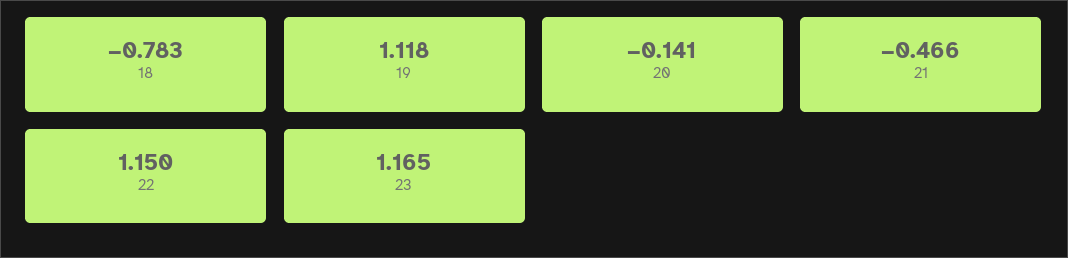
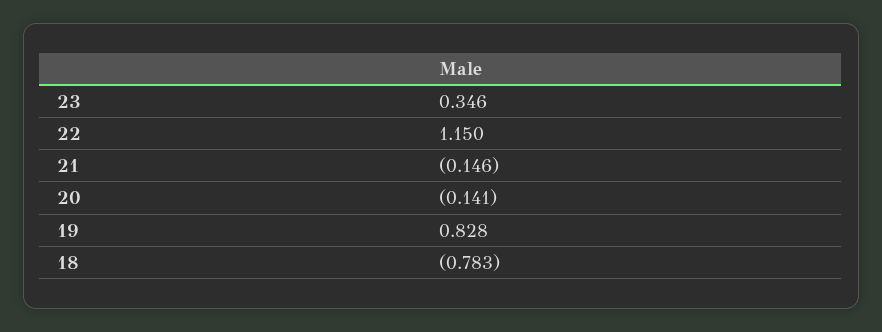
  {
    "18": -0.783,
-   "19": 1.118,
+   "19": 0.828,
    "20": -0.141,
-   "21": -0.466,
+   "21": -0.146,
    "22": 1.15,
-   "23": 1.165
+   "23": 0.346
  }

